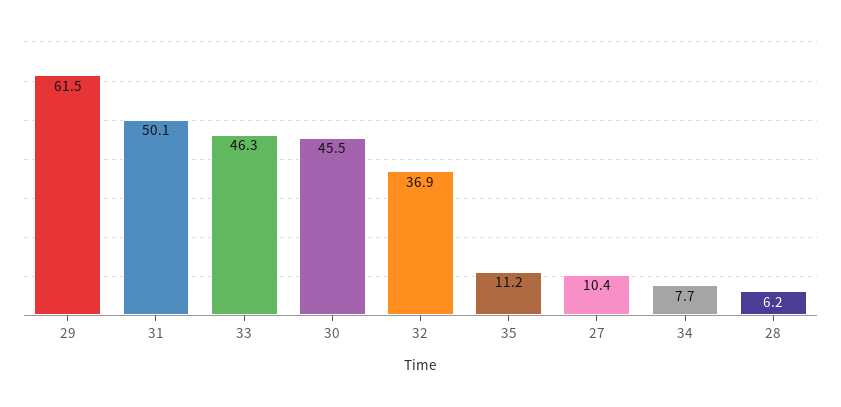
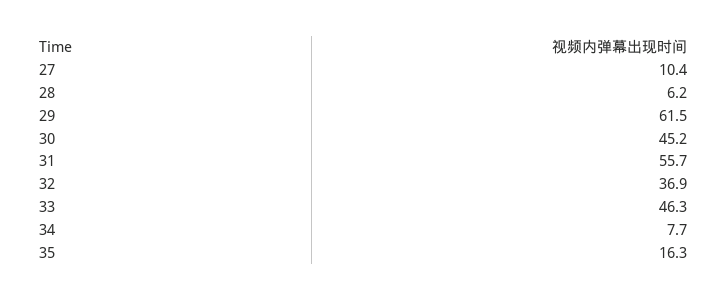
  {
    "29": 61.5,
-   "31": 50.1,
+   "31": 55.7,
    "33": 46.3,
-   "30": 45.5,
+   "30": 45.2,
    "32": 36.9,
-   "35": 11.2,
+   "35": 16.3,
    "27": 10.4,
    "34": 7.7,
    "28": 6.2
  }

